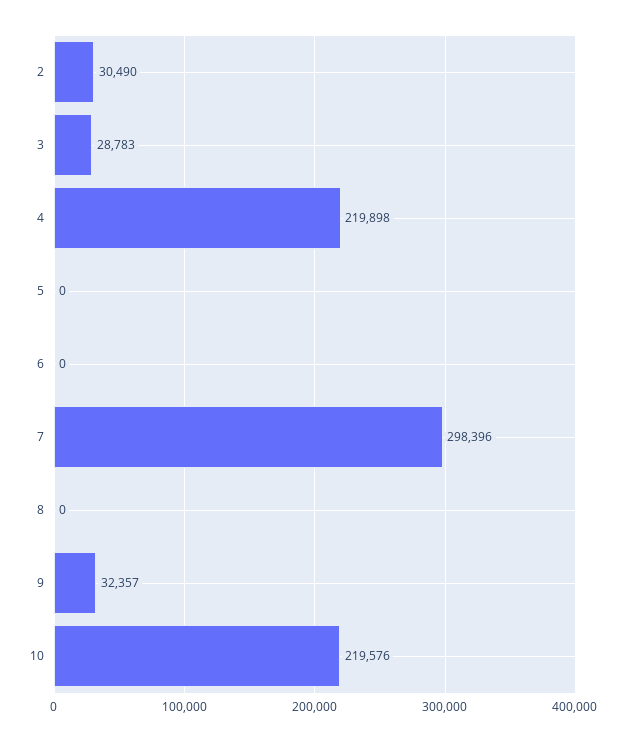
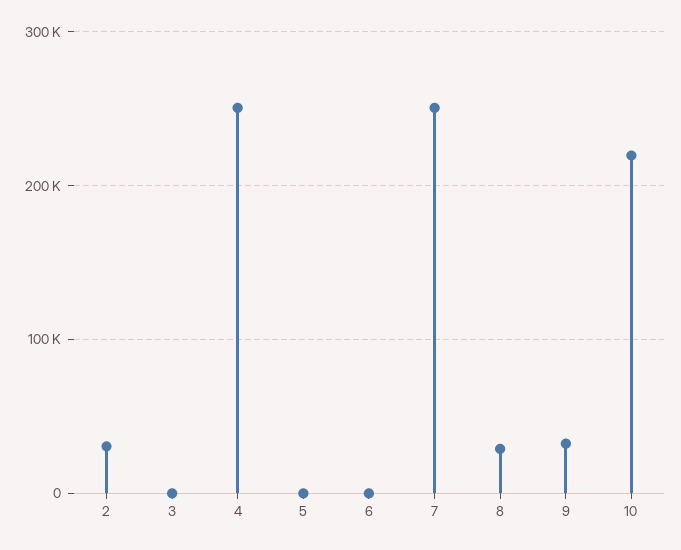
  {
    "2": 30490,
-   "3": 28783,
+   "3": 0,
-   "4": 219898,
+   "4": 250000,
    "5": 0,
    "6": 0,
-   "7": 298396,
+   "7": 250000,
-   "8": 0,
+   "8": 30000,
    "9": 32357,
    "10": 219576
  }

